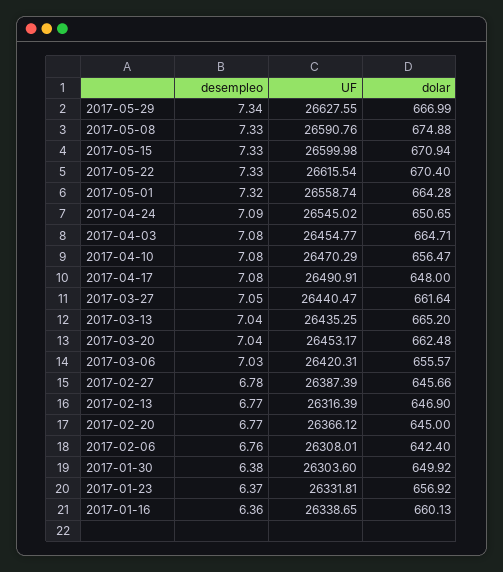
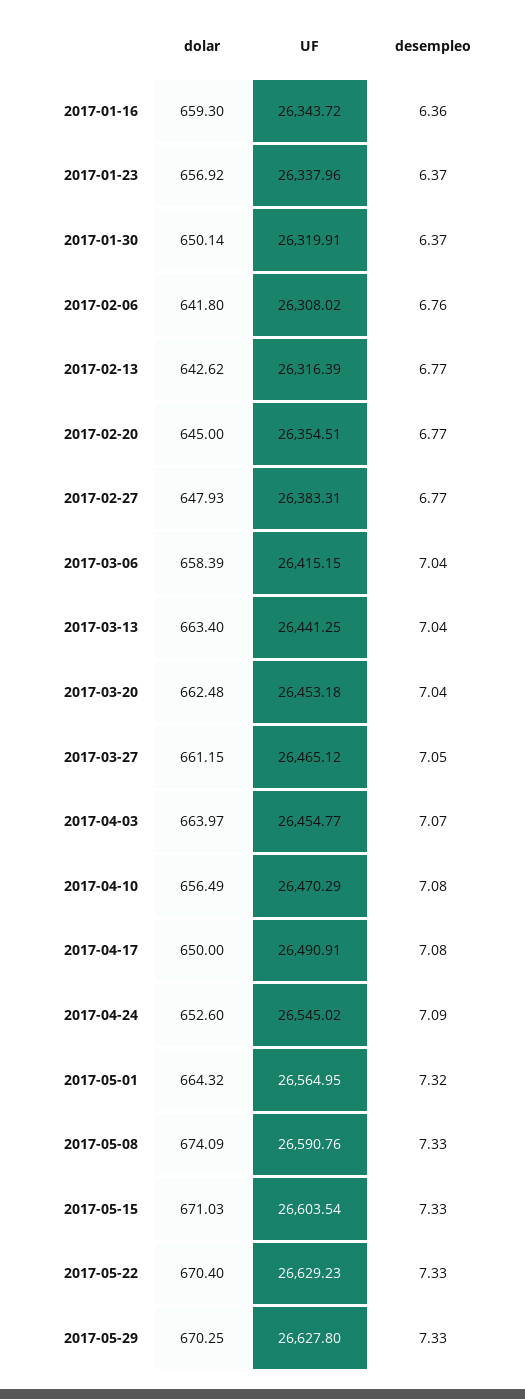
  {
    "desempleo": {
-     "2017-05-29": 7.34,
+     "2017-05-29": 7.33,
      "2017-05-08": 7.33,
      "2017-05-15": 7.33,
      "2017-05-22": 7.33,
      "2017-05-01": 7.32,
      "2017-04-24": 7.09,
-     "2017-04-03": 7.08,
+     "2017-04-03": 7.07,
      "2017-04-10": 7.08,
      "2017-04-17": 7.08,
      "2017-03-27": 7.05,
      "2017-03-13": 7.04,
      "2017-03-20": 7.04,
-     "2017-03-06": 7.03,
+     "2017-03-06": 7.04,
-     "2017-02-27": 6.78,
+     "2017-02-27": 6.77,
      "2017-02-13": 6.77,
      "2017-02-20": 6.77,
      "2017-02-06": 6.76,
-     "2017-01-30": 6.38,
+     "2017-01-30": 6.37,
      "2017-01-23": 6.37,
      "2017-01-16": 6.36
    },
    "UF": {
-     "2017-05-29": 26627.55,
+     "2017-05-29": 26627.8,
      "2017-05-08": 26590.76,
-     "2017-05-15": 26599.98,
+     "2017-05-15": 26603.54,
-     "2017-05-22": 26615.54,
+     "2017-05-22": 26629.23,
-     "2017-05-01": 26558.74,
+     "2017-05-01": 26564.95,
      "2017-04-24": 26545.02,
      "2017-04-03": 26454.77,
      "2017-04-10": 26470.29,
      "2017-04-17": 26490.91,
-     "2017-03-27": 26440.47,
+     "2017-03-27": 26465.12,
-     "2017-03-13": 26435.25,
+     "2017-03-13": 26441.25,
-     "2017-03-20": 26453.17,
+     "2017-03-20": 26453.18,
-     "2017-03-06": 26420.31,
+     "2017-03-06": 26415.15,
-     "2017-02-27": 26387.39,
+     "2017-02-27": 26383.31,
      "2017-02-13": 26316.39,
-     "2017-02-20": 26366.12,
+     "2017-02-20": 26354.51,
-     "2017-02-06": 26308.01,
+     "2017-02-06": 26308.02,
-     "2017-01-30": 26303.6,
+     "2017-01-30": 26319.91,
-     "2017-01-23": 26331.81,
+     "2017-01-23": 26337.96,
-     "2017-01-16": 26338.65
+     "2017-01-16": 26343.72
    },
    "dolar": {
-     "2017-05-29": 666.99,
+     "2017-05-29": 670.25,
-     "2017-05-08": 674.88,
+     "2017-05-08": 674.09,
-     "2017-05-15": 670.94,
+     "2017-05-15": 671.03,
      "2017-05-22": 670.4,
-     "2017-05-01": 664.28,
+     "2017-05-01": 664.32,
-     "2017-04-24": 650.65,
+     "2017-04-24": 652.6,
-     "2017-04-03": 664.71,
+     "2017-04-03": 663.97,
-     "2017-04-10": 656.47,
+     "2017-04-10": 656.49,
-     "2017-04-17": 648,
+     "2017-04-17": 650,
-     "2017-03-27": 661.64,
+     "2017-03-27": 661.15,
-     "2017-03-13": 665.2,
+     "2017-03-13": 663.4,
      "2017-03-20": 662.48,
-     "2017-03-06": 655.57,
+     "2017-03-06": 658.39,
-     "2017-02-27": 645.66,
+     "2017-02-27": 647.93,
-     "2017-02-13": 646.9,
+     "2017-02-13": 642.62,
      "2017-02-20": 645,
-     "2017-02-06": 642.4,
+     "2017-02-06": 641.8,
-     "2017-01-30": 649.92,
+     "2017-01-30": 650.14,
      "2017-01-23": 656.92,
-     "2017-01-16": 660.13
+     "2017-01-16": 659.3
    }
  }

